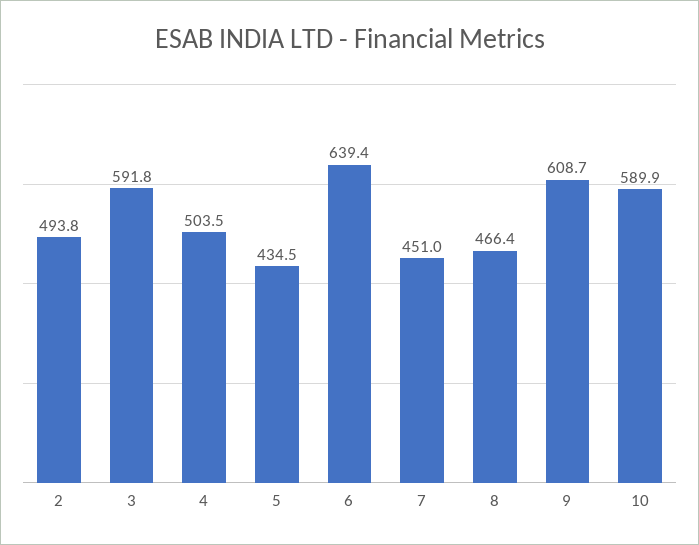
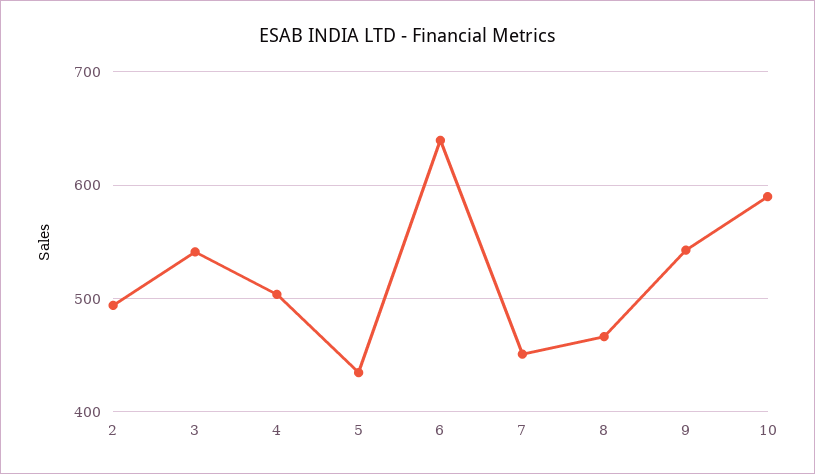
  {
    "2": 493.8,
-   "3": 591.8,
+   "3": 540,
    "4": 503.5,
    "5": 434.5,
    "6": 639.4,
    "7": 451,
    "8": 466.4,
-   "9": 608.7,
+   "9": 540,
    "10": 589.9
  }

